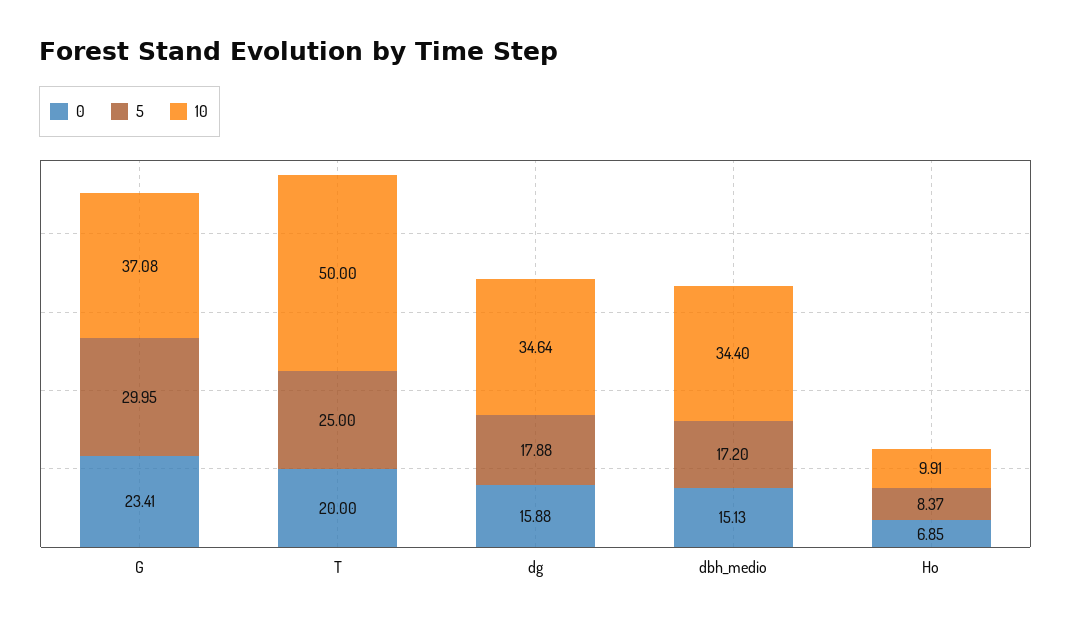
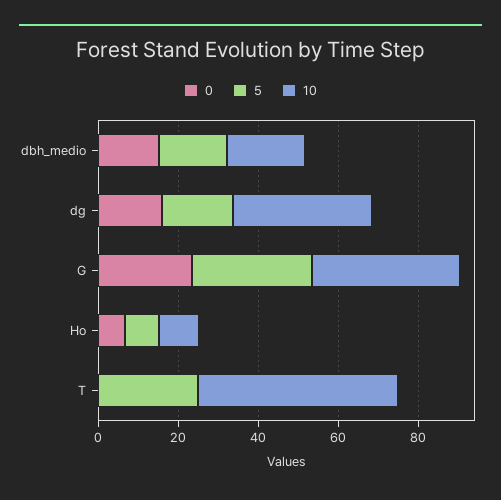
  {
    "0": {
      "G": 23.41,
-     "T": 20,
+     "T": 0,
      "dg": 15.88,
      "dbh_medio": 15.13,
      "Ho": 6.85
    },
    "5": {
      "G": 29.95,
      "T": 25,
      "dg": 17.88,
      "dbh_medio": 17.2,
      "Ho": 8.37
    },
    "10": {
      "G": 37.08,
      "T": 50,
      "dg": 34.64,
-     "dbh_medio": 34.4,
+     "dbh_medio": 20,
      "Ho": 9.91
    }
  }

